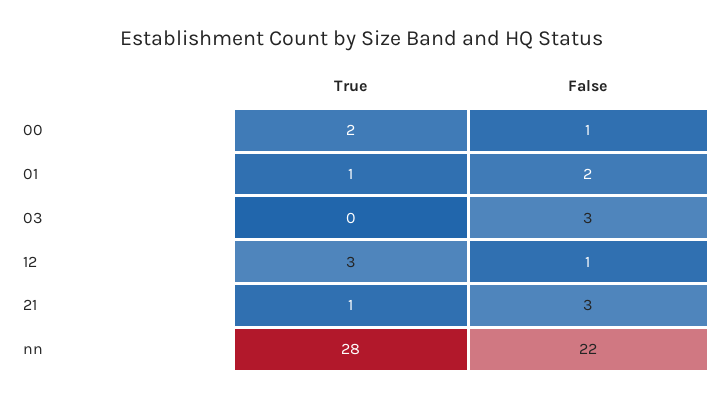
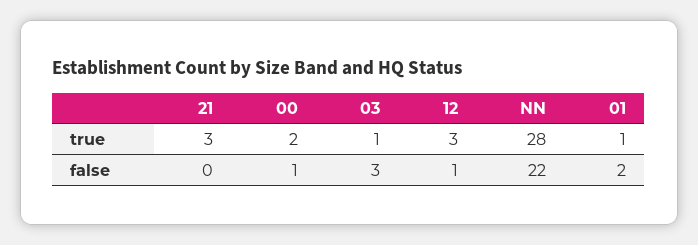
  {
    "True": {
      "00": 2,
      "01": 1,
-     "03": 0,
+     "03": 1,
      "12": 3,
-     "21": 1,
+     "21": 3,
      "nn": 28
    },
    "False": {
      "00": 1,
      "01": 2,
      "03": 3,
      "12": 1,
-     "21": 3,
+     "21": 0,
      "nn": 22
    }
  }

